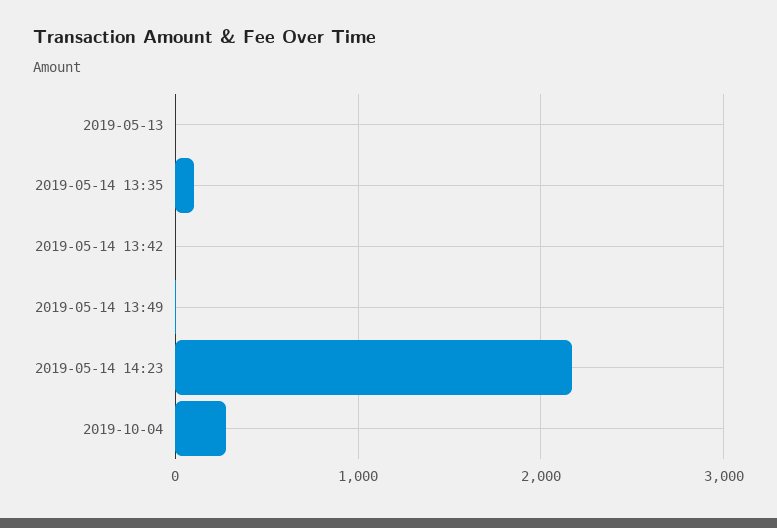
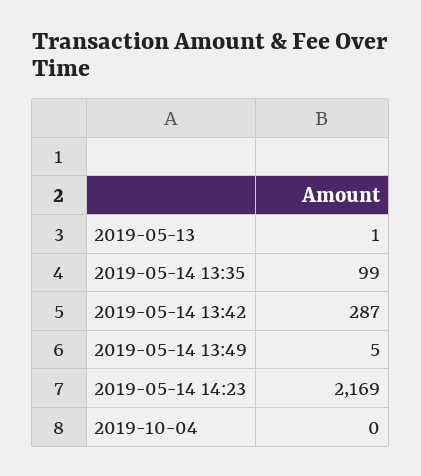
  {
    "2019-05-13": 1,
    "2019-05-14 13:35": 99,
-   "2019-05-14 13:42": 0,
+   "2019-05-14 13:42": 287,
    "2019-05-14 13:49": 5,
    "2019-05-14 14:23": 2169,
-   "2019-10-04": 300
+   "2019-10-04": 0
  }

